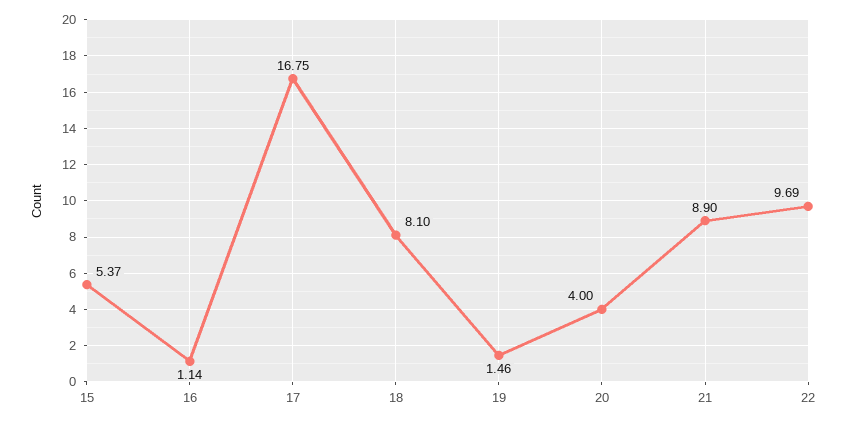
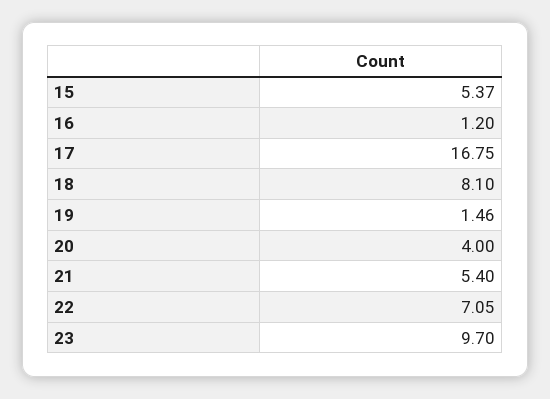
  {
    "15": 5.37,
-   "16": 1.14,
+   "16": 1.2,
    "17": 16.75,
    "18": 8.1,
    "19": 1.46,
    "20": 4,
-   "21": 8.9,
+   "21": 5.4,
-   "22": 9.69
+   "22": 7.05,
+   "23": 9.7
  }

